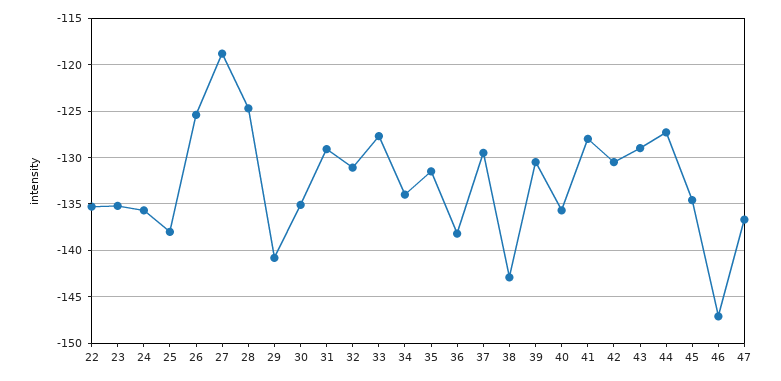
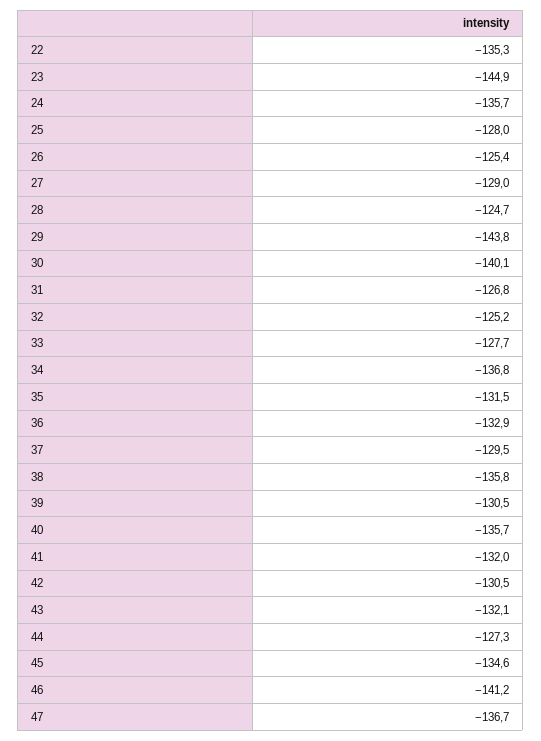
  {
    "22": -135.3,
-   "23": -135,
+   "23": -144.9,
    "24": -135.7,
-   "25": -138,
+   "25": -128,
    "26": -125.4,
-   "27": -119,
+   "27": -129,
    "28": -124.7,
-   "29": -141,
+   "29": -143.8,
-   "30": -135,
+   "30": -140.1,
-   "31": -129,
+   "31": -126.8,
-   "32": -131,
+   "32": -125.2,
    "33": -127.7,
-   "34": -134,
+   "34": -136.8,
    "35": -131.5,
-   "36": -138,
+   "36": -132.9,
    "37": -129.5,
-   "38": -143,
+   "38": -135.8,
    "39": -130.5,
    "40": -135.7,
-   "41": -128,
+   "41": -132,
    "42": -130.5,
-   "43": -129,
+   "43": -132.1,
    "44": -127.3,
    "45": -134.6,
-   "46": -147,
+   "46": -141.2,
    "47": -136.7
  }

